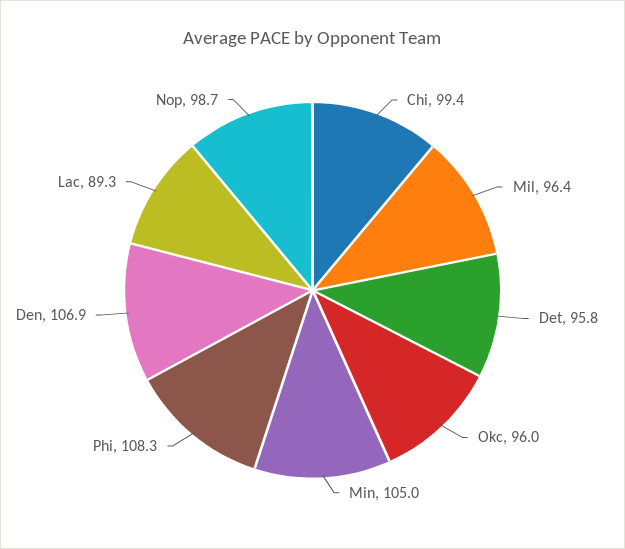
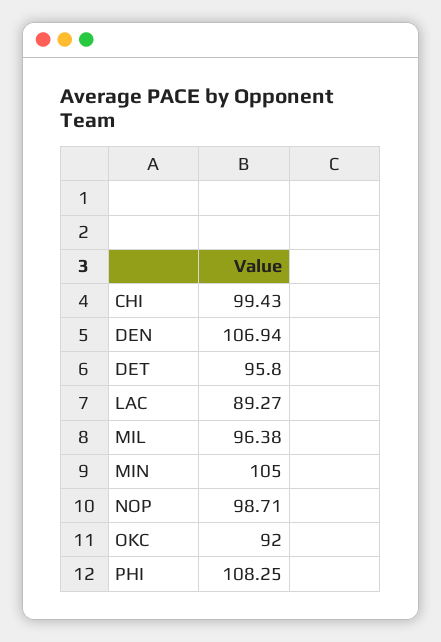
  {
    "Chi": 99.43,
    "Mil": 96.38,
    "Det": 95.8,
-   "Okc": 96,
+   "Okc": 92,
    "Min": 105,
    "Phi": 108.25,
    "Den": 106.94,
    "Lac": 89.27,
    "Nop": 98.71
  }

